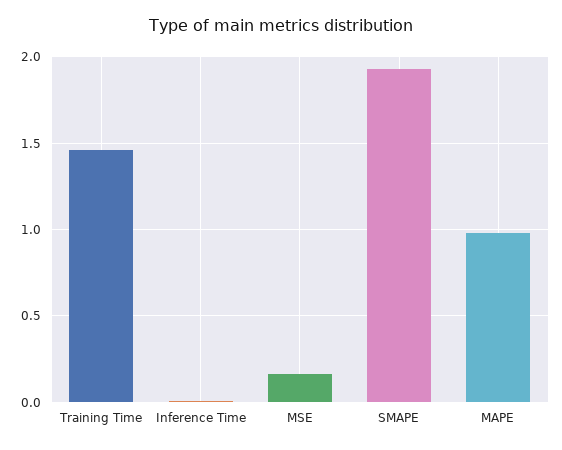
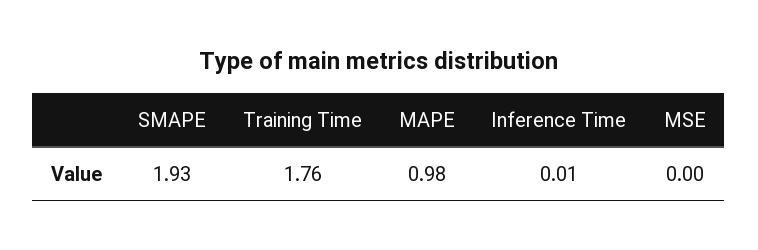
  {
-   "Training Time": 1.45,
+   "Training Time": 1.76,
    "Inference Time": 0.01,
-   "MSE": 0.15,
+   "MSE": 0,
    "SMAPE": 1.93,
    "MAPE": 0.98
  }

